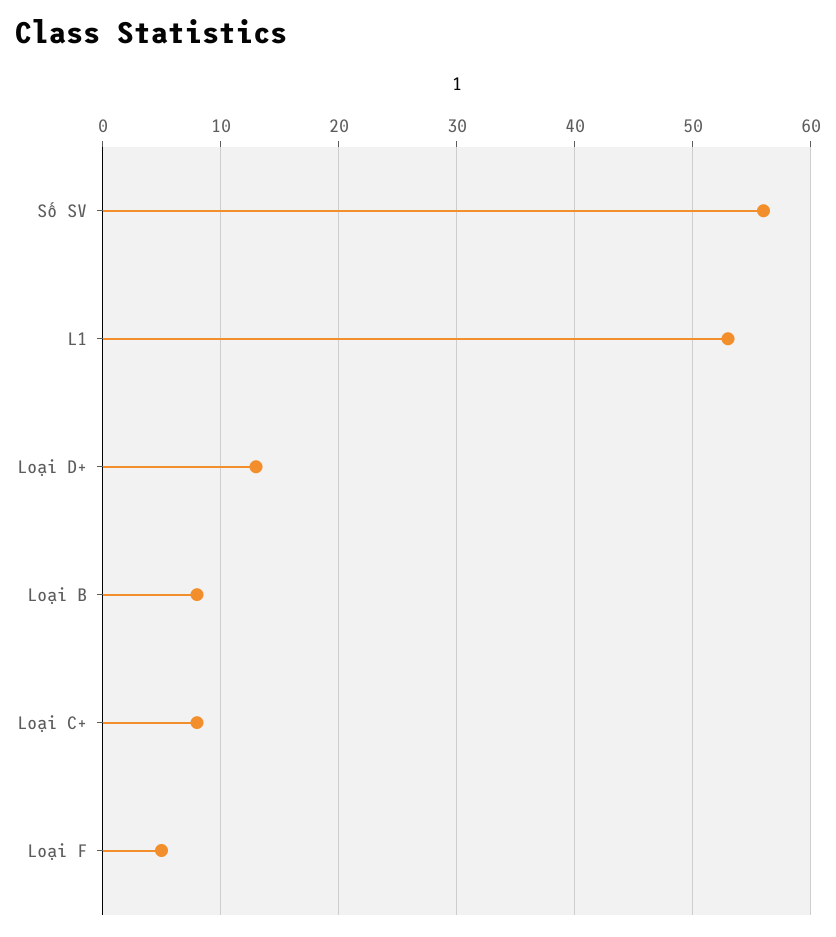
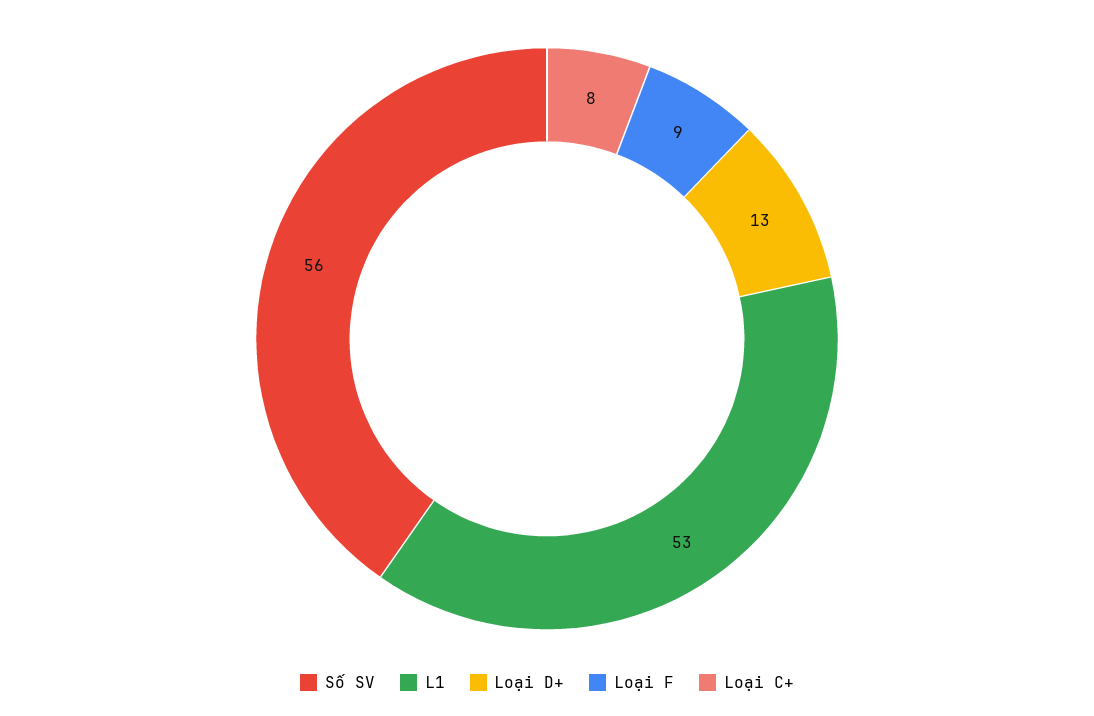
  {
    "Số SV": 56,
    "L1": 53,
    "Loại D+": 13,
-   "Loại B": 8,
    "Loại C+": 8,
-   "Loại F": 5
+   "Loại F": 9
  }

